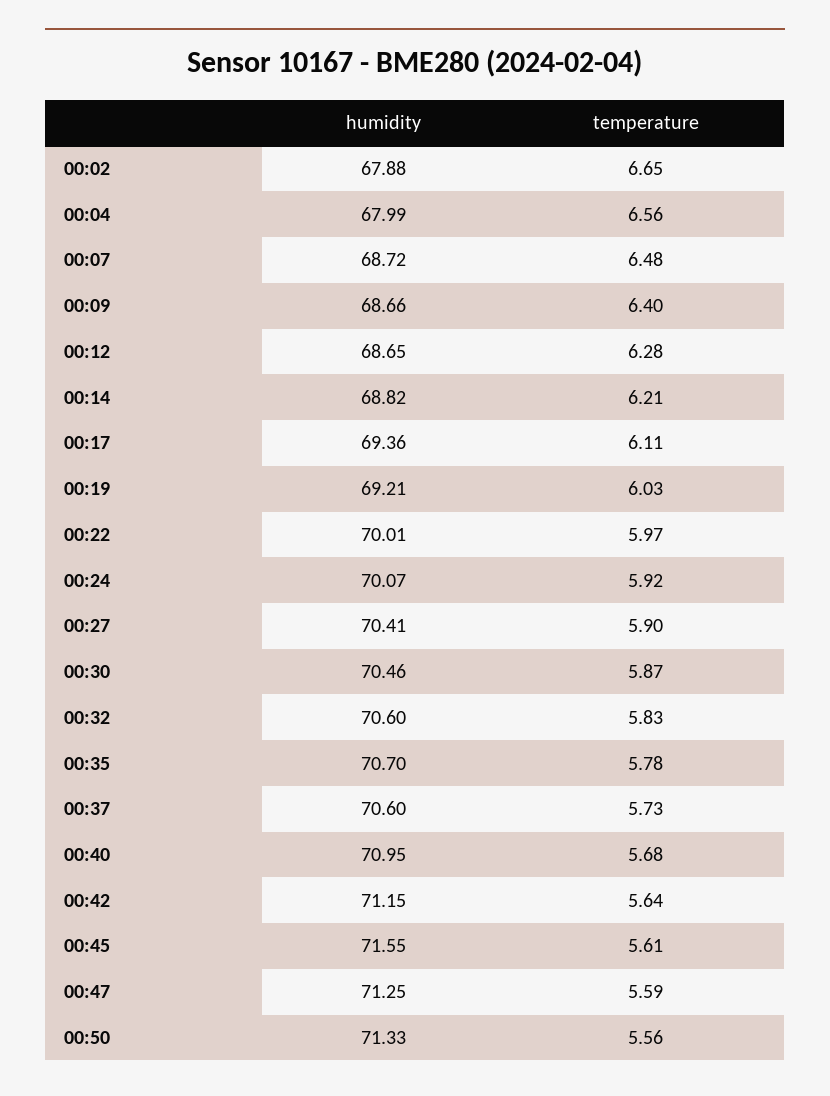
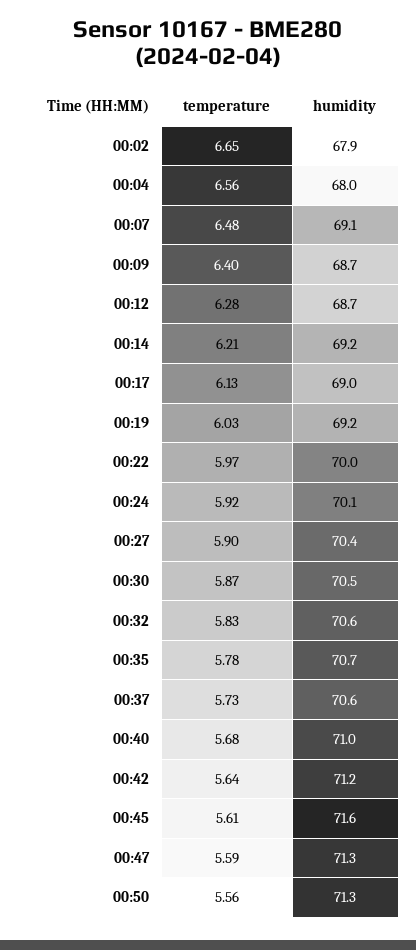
  {
    "humidity": {
      "00:02": 67.88,
      "00:04": 67.99,
-     "00:07": 68.72,
+     "00:07": 69.1,
      "00:09": 68.66,
      "00:12": 68.65,
-     "00:14": 68.82,
+     "00:14": 69.2,
-     "00:17": 69.36,
+     "00:17": 69,
      "00:19": 69.21,
      "00:22": 70.01,
      "00:24": 70.07,
      "00:27": 70.41,
      "00:30": 70.46,
      "00:32": 70.6,
      "00:35": 70.7,
      "00:37": 70.6,
      "00:40": 70.95,
      "00:42": 71.15,
      "00:45": 71.55,
      "00:47": 71.25,
      "00:50": 71.33
    },
    "temperature": {
      "00:02": 6.65,
      "00:04": 6.56,
      "00:07": 6.48,
      "00:09": 6.4,
      "00:12": 6.28,
      "00:14": 6.21,
-     "00:17": 6.11,
+     "00:17": 6.13,
      "00:19": 6.03,
      "00:22": 5.97,
      "00:24": 5.92,
      "00:27": 5.9,
      "00:30": 5.87,
      "00:32": 5.83,
      "00:35": 5.78,
      "00:37": 5.73,
      "00:40": 5.68,
      "00:42": 5.64,
      "00:45": 5.61,
      "00:47": 5.59,
      "00:50": 5.56
    }
  }

